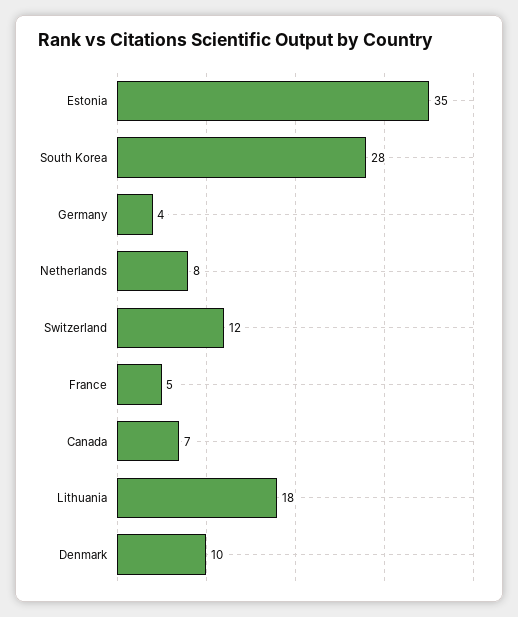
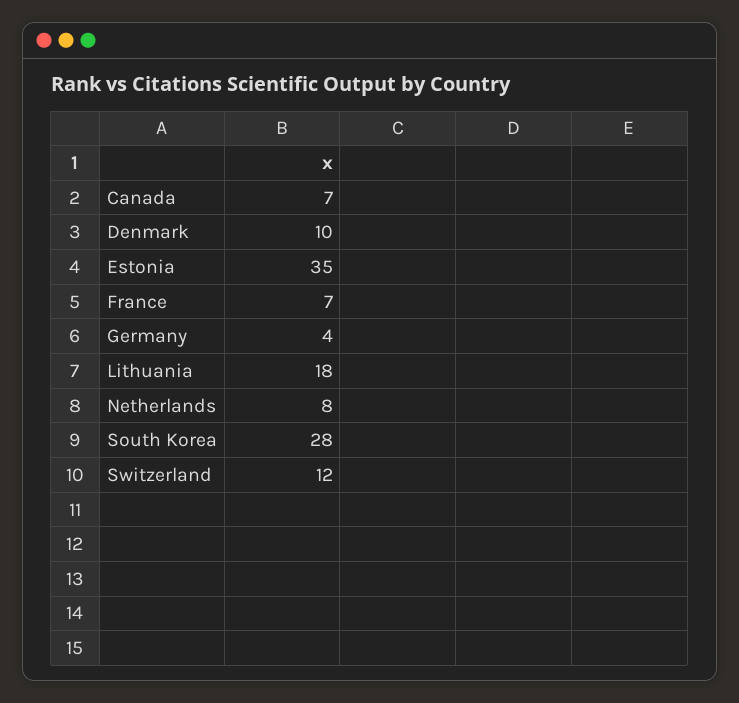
  {
    "Estonia": 35,
    "South Korea": 28,
    "Germany": 4,
    "Netherlands": 8,
    "Switzerland": 12,
-   "France": 5,
+   "France": 7,
    "Canada": 7,
    "Lithuania": 18,
    "Denmark": 10
  }

